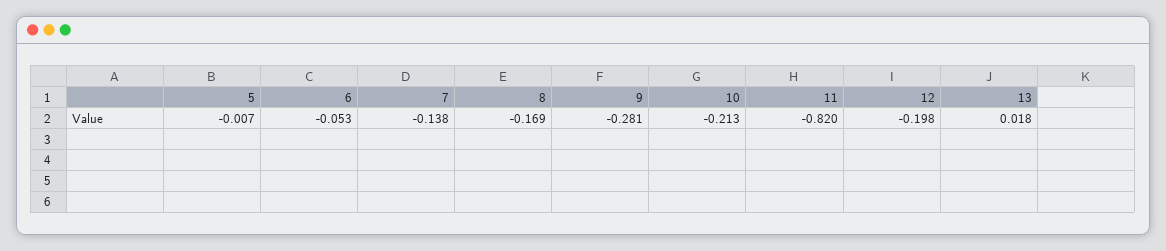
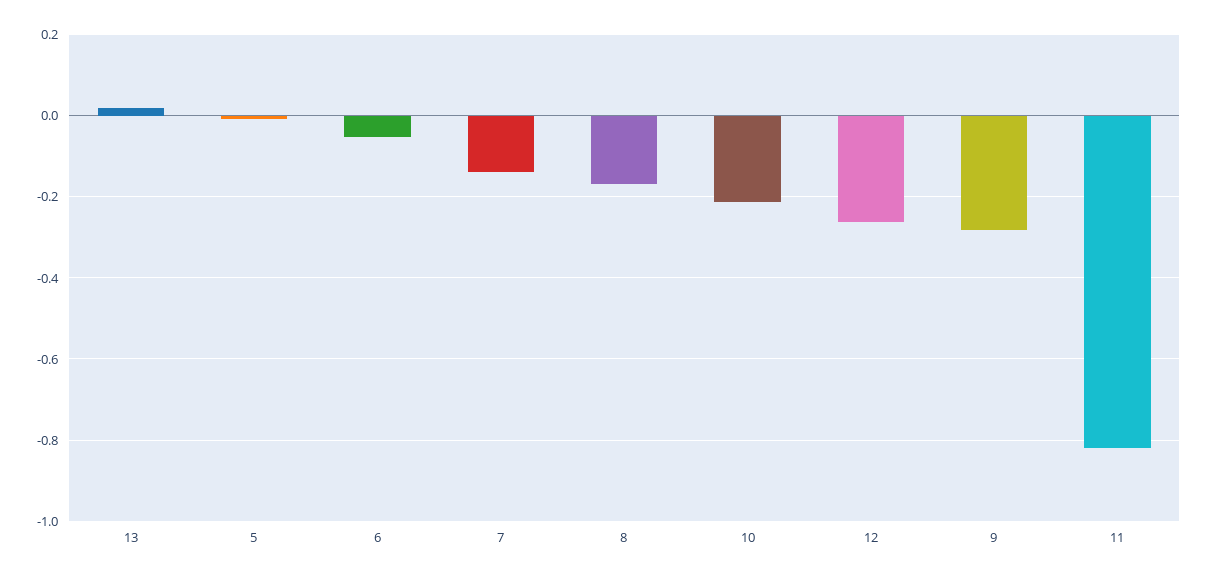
  {
    "5": -0.007,
    "6": -0.053,
    "7": -0.138,
    "8": -0.169,
    "9": -0.281,
    "10": -0.213,
    "11": -0.82,
-   "12": -0.198,
+   "12": -0.26,
    "13": 0.018
  }

